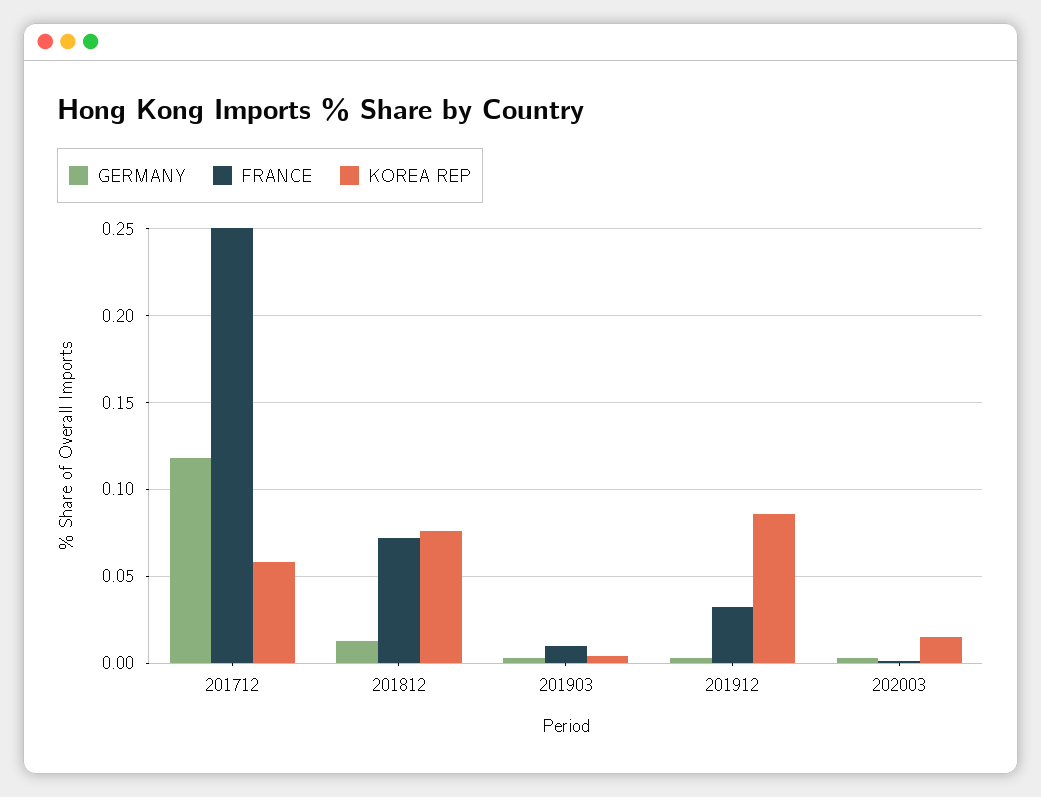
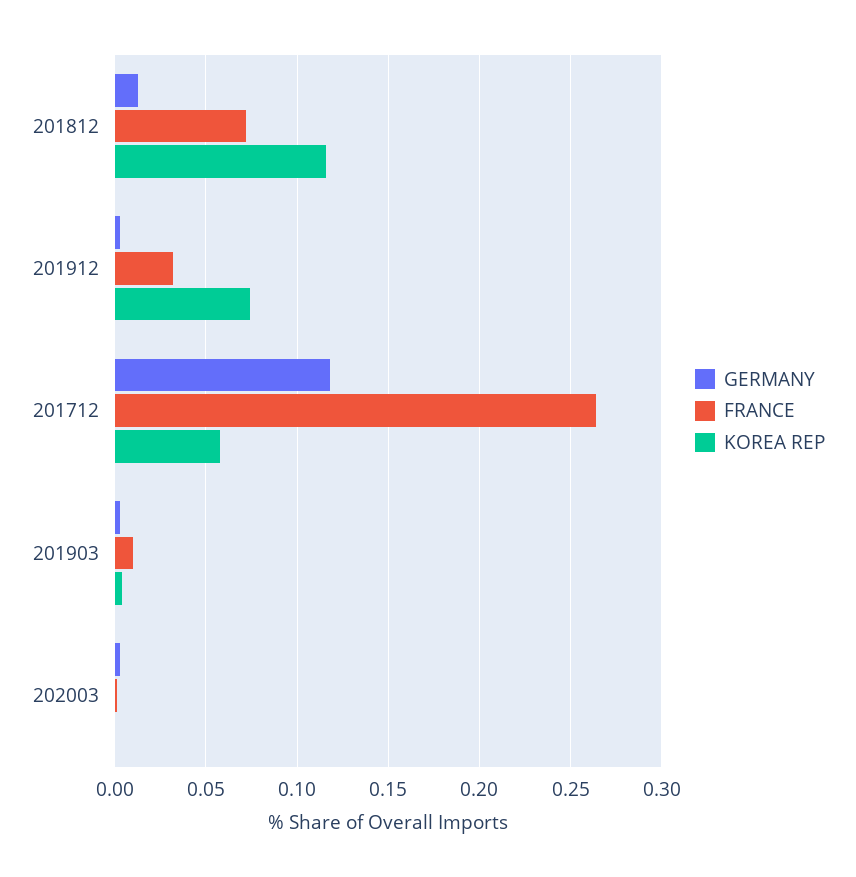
  {
    "GERMANY": {
      "201712": 0.12,
      "201812": 0.015,
      "201903": 0.005,
      "201912": 0.005,
      "202003": 0.005
    },
    "FRANCE": {
-     "201712": 0.25,
+     "201712": 0.265,
      "201812": 0.07,
      "201903": 0.01,
      "201912": 0.03,
      "202003": 0
    },
    "KOREA REP": {
      "201712": 0.06,
-     "201812": 0.075,
+     "201812": 0.115,
      "201903": 0.005,
-     "201912": 0.085,
+     "201912": 0.075,
-     "202003": 0.015
+     "202003": 0
    }
  }

